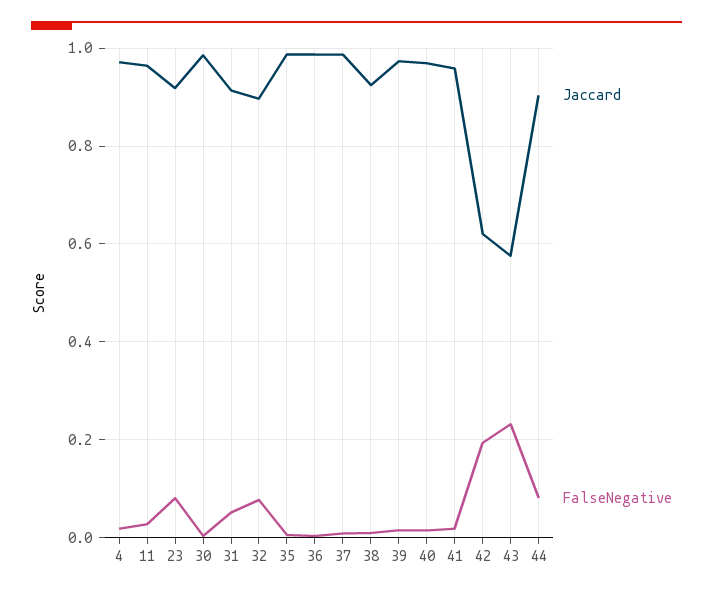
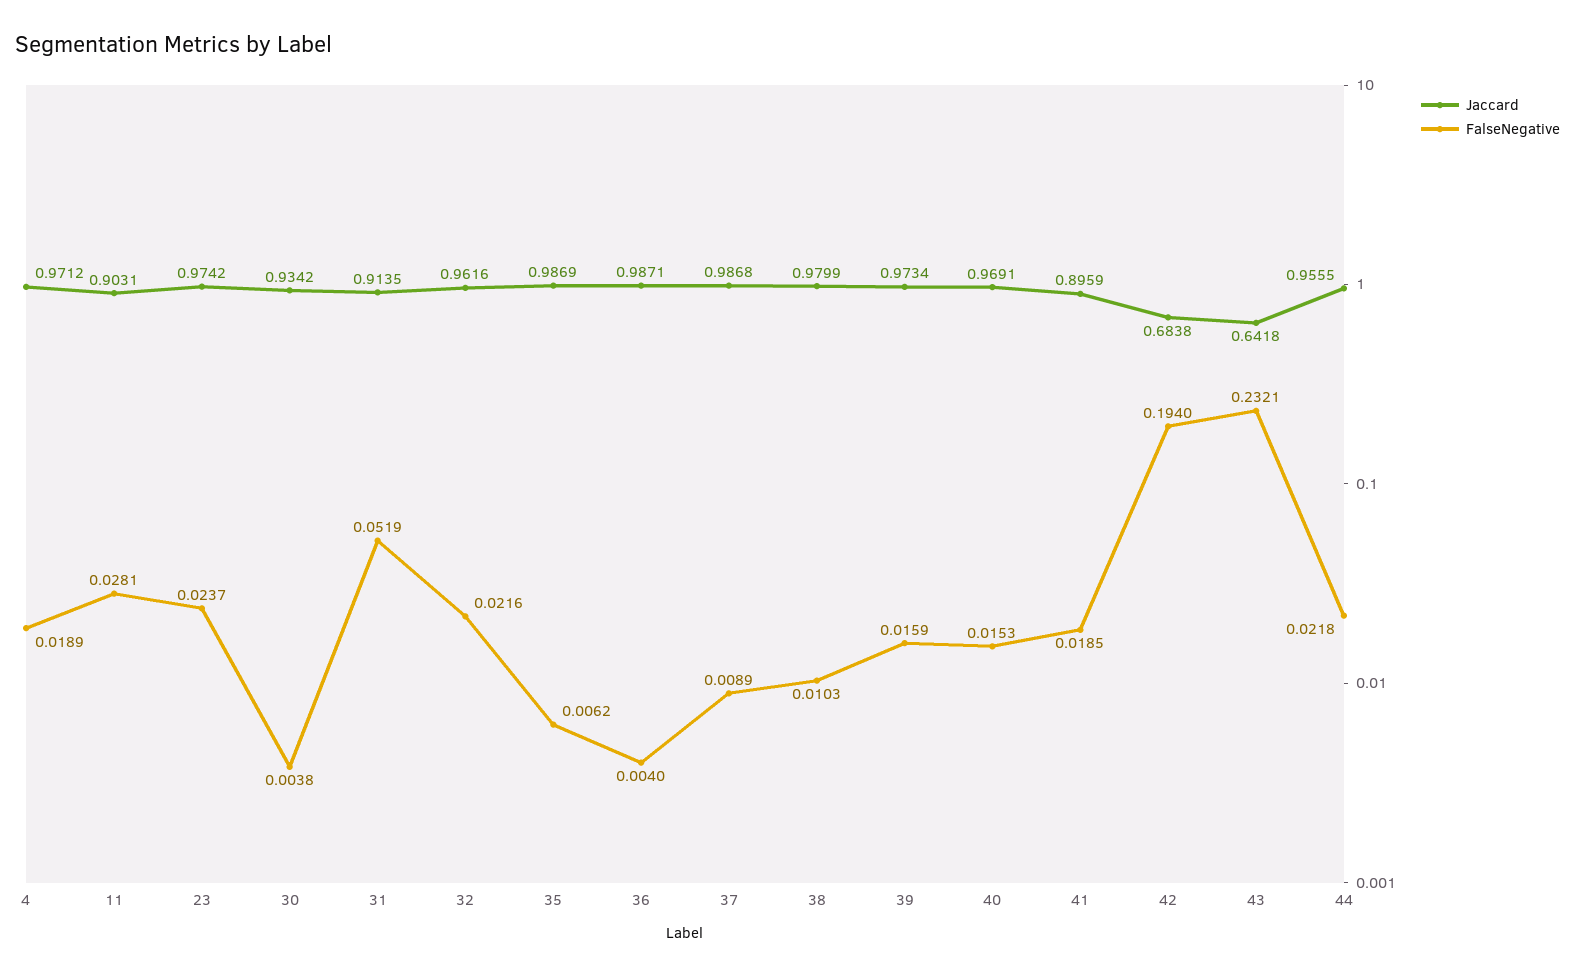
  {
    "Jaccard": {
      "4": 0.9712,
-     "11": 0.96,
+     "11": 0.9031,
-     "23": 0.92,
+     "23": 0.9742,
-     "30": 0.98,
+     "30": 0.9342,
      "31": 0.9135,
-     "32": 0.9,
+     "32": 0.9616,
      "35": 0.9869,
      "36": 0.9871,
      "37": 0.9868,
-     "38": 0.92,
+     "38": 0.9799,
      "39": 0.9734,
      "40": 0.9691,
-     "41": 0.96,
+     "41": 0.8959,
-     "42": 0.62,
+     "42": 0.6838,
-     "43": 0.58,
+     "43": 0.6418,
-     "44": 0.9
+     "44": 0.9555
    },
    "FalseNegative": {
      "4": 0.0189,
      "11": 0.0281,
-     "23": 0.08,
+     "23": 0.0237,
      "30": 0.0038,
      "31": 0.0519,
-     "32": 0.08,
+     "32": 0.0216,
      "35": 0.0062,
      "36": 0.004,
      "37": 0.0089,
      "38": 0.0103,
      "39": 0.0159,
      "40": 0.0153,
      "41": 0.0185,
      "42": 0.194,
      "43": 0.2321,
-     "44": 0.08
+     "44": 0.0218
    }
  }

